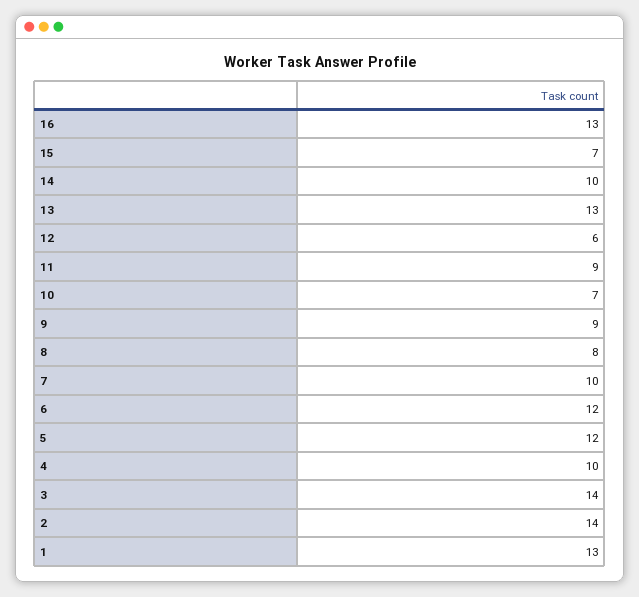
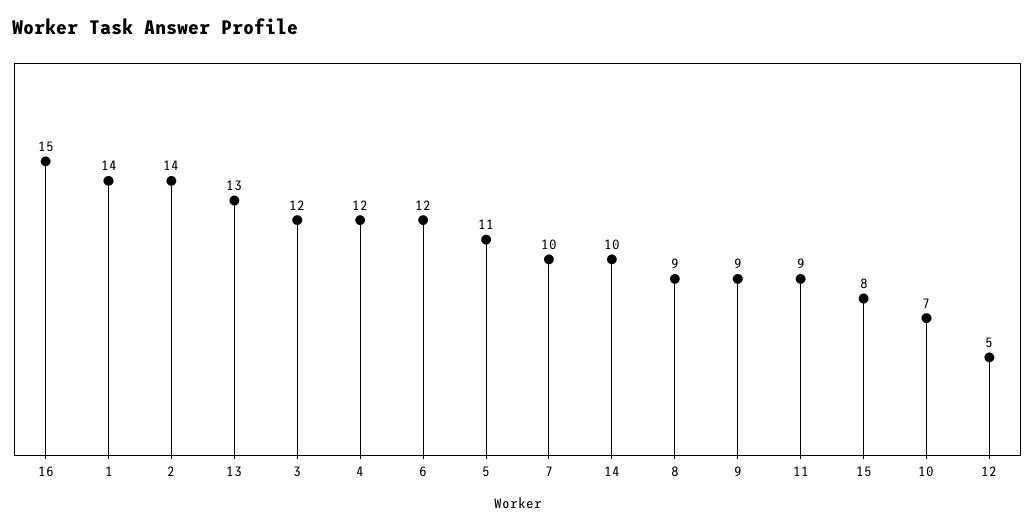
  {
-   "16": 13,
+   "16": 15,
-   "15": 7,
+   "15": 8,
    "14": 10,
    "13": 13,
-   "12": 6,
+   "12": 5,
    "11": 9,
    "10": 7,
    "9": 9,
-   "8": 8,
+   "8": 9,
    "7": 10,
    "6": 12,
-   "5": 12,
+   "5": 11,
-   "4": 10,
+   "4": 12,
-   "3": 14,
+   "3": 12,
    "2": 14,
-   "1": 13
+   "1": 14
  }

